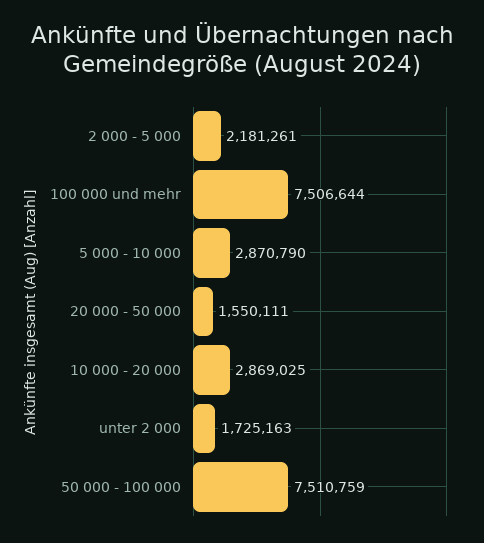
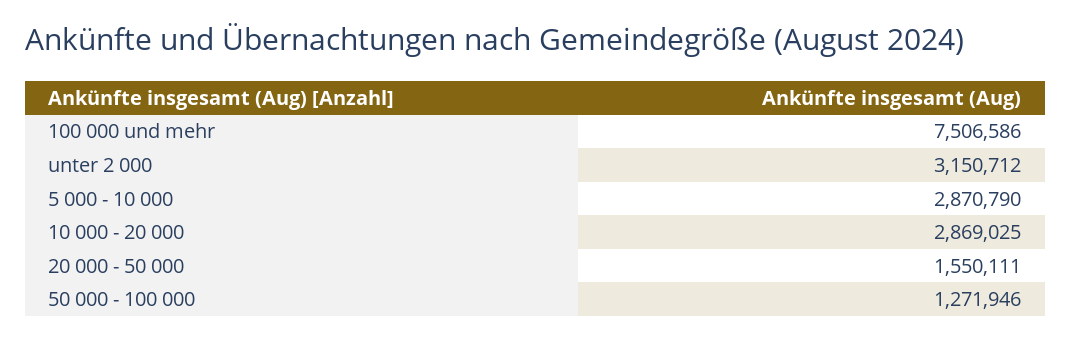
  {
-   "2 000 - 5 000": 2181261,
-   "100 000 und mehr": 7506644,
+   "100 000 und mehr": 7506586,
    "5 000 - 10 000": 2870790,
    "20 000 - 50 000": 1550111,
    "10 000 - 20 000": 2869025,
-   "unter 2 000": 1725163,
+   "unter 2 000": 3150712,
-   "50 000 - 100 000": 7510759
+   "50 000 - 100 000": 1271946
  }

